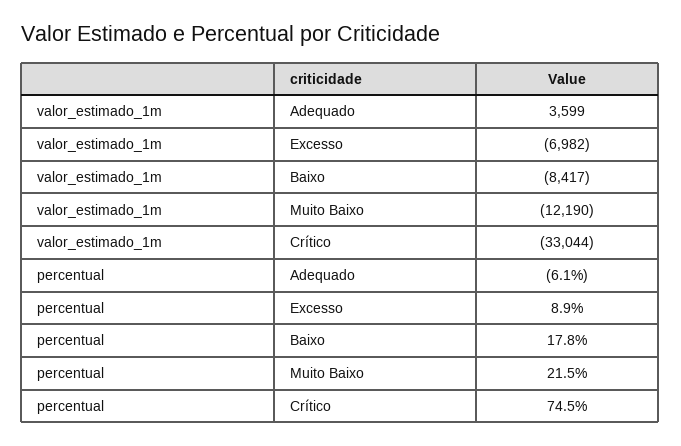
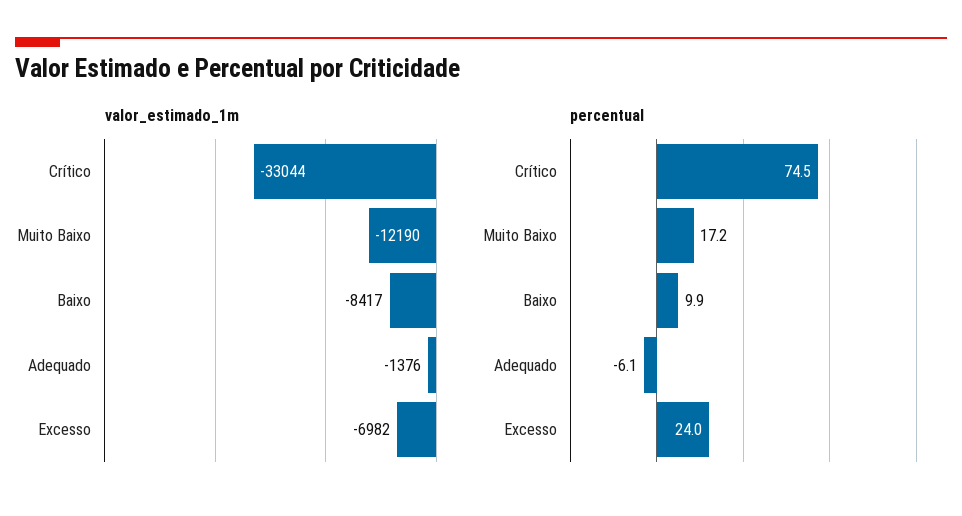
  {
    "valor_estimado_1m": {
-     "Adequado": 3599,
+     "Adequado": -1376,
      "Excesso": -6982,
      "Baixo": -8417,
      "Muito Baixo": -12190,
      "Crítico": -33044
    },
    "percentual": {
      "Adequado": -6.1,
-     "Excesso": 8.9,
+     "Excesso": 24,
-     "Baixo": 17.8,
+     "Baixo": 9.9,
-     "Muito Baixo": 21.5,
+     "Muito Baixo": 17.2,
      "Crítico": 74.5
    }
  }

